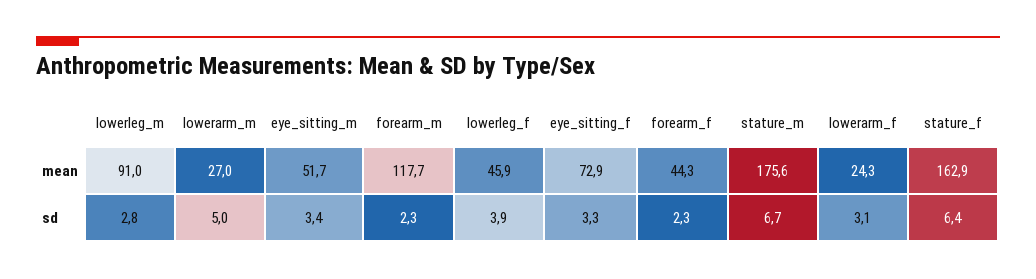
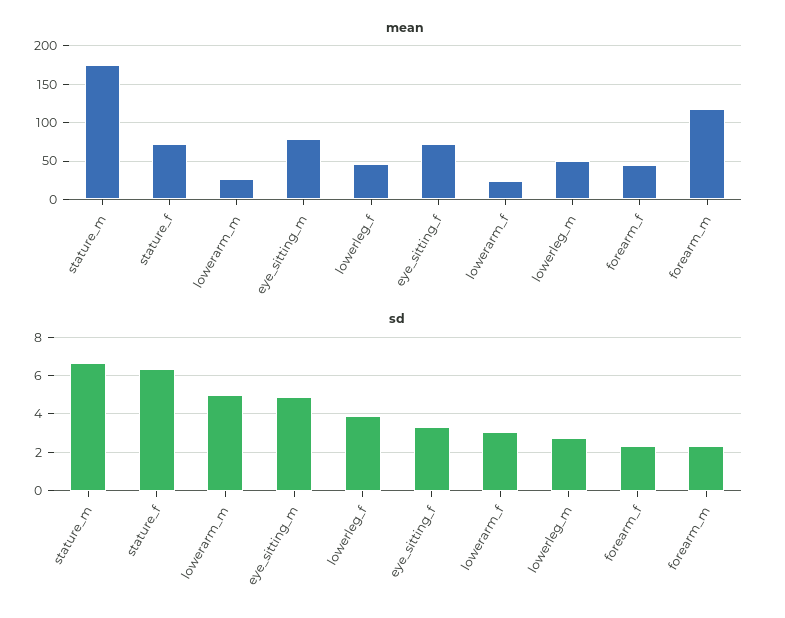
  {
    "mean": {
-     "lowerleg_m": 91,
+     "lowerleg_m": 50,
      "lowerarm_m": 27,
-     "eye_sitting_m": 51.7,
+     "eye_sitting_m": 80,
      "forearm_m": 117.7,
      "lowerleg_f": 45.9,
      "eye_sitting_f": 72.9,
      "forearm_f": 44.3,
      "stature_m": 175.6,
      "lowerarm_f": 24.3,
-     "stature_f": 162.9
+     "stature_f": 70
    },
    "sd": {
      "lowerleg_m": 2.8,
      "lowerarm_m": 5,
-     "eye_sitting_m": 3.4,
+     "eye_sitting_m": 5,
      "forearm_m": 2.3,
      "lowerleg_f": 3.9,
      "eye_sitting_f": 3.3,
      "forearm_f": 2.3,
      "stature_m": 6.7,
      "lowerarm_f": 3.1,
      "stature_f": 6.4
    }
  }

